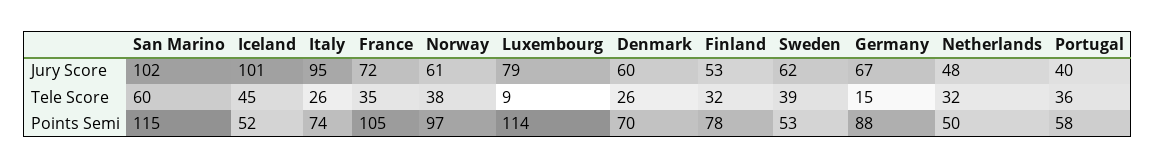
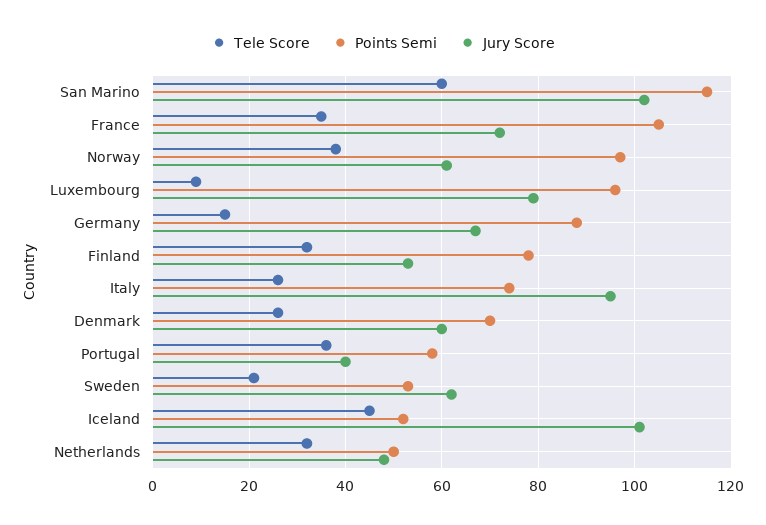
  {
    "Jury Score": {
      "San Marino": 102,
      "Iceland": 101,
      "Italy": 95,
      "France": 72,
      "Norway": 61,
      "Luxembourg": 79,
      "Denmark": 60,
      "Finland": 53,
      "Sweden": 62,
      "Germany": 67,
      "Netherlands": 48,
      "Portugal": 40
    },
    "Tele Score": {
      "San Marino": 60,
      "Iceland": 45,
      "Italy": 26,
      "France": 35,
      "Norway": 38,
      "Luxembourg": 9,
      "Denmark": 26,
      "Finland": 32,
-     "Sweden": 39,
+     "Sweden": 20,
      "Germany": 15,
      "Netherlands": 32,
      "Portugal": 36
    },
    "Points Semi": {
      "San Marino": 115,
      "Iceland": 52,
      "Italy": 74,
      "France": 105,
      "Norway": 97,
-     "Luxembourg": 114,
+     "Luxembourg": 95,
      "Denmark": 70,
      "Finland": 78,
      "Sweden": 53,
      "Germany": 88,
      "Netherlands": 50,
      "Portugal": 58
    }
  }

